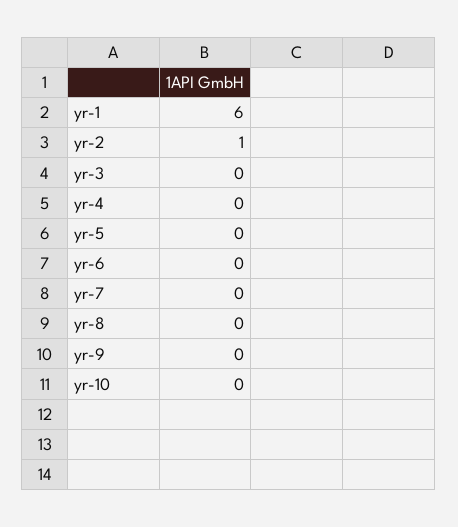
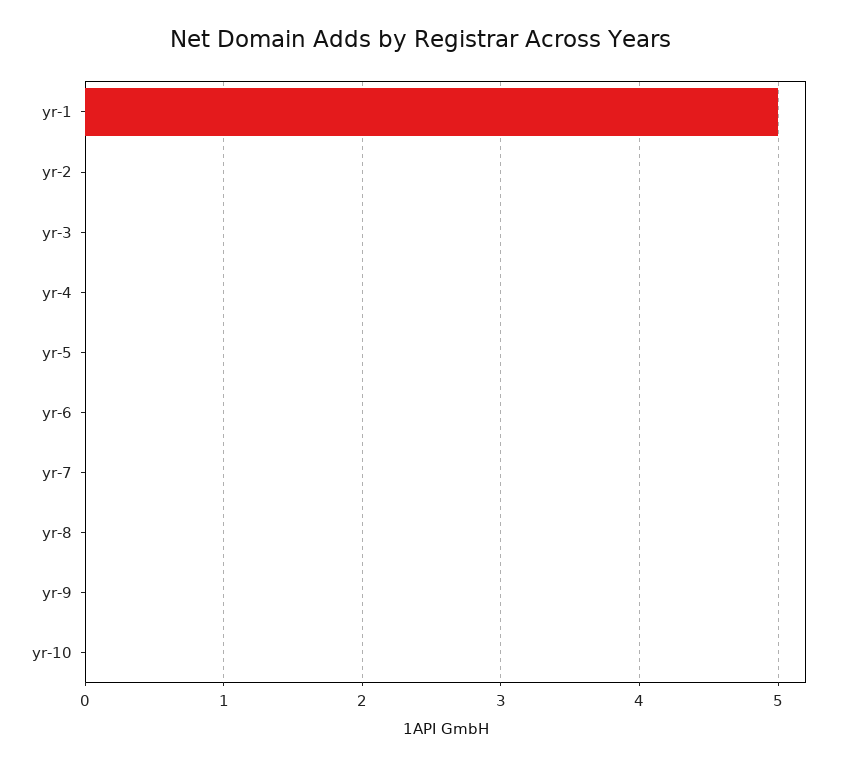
  {
-   "yr-1": 6,
+   "yr-1": 5,
-   "yr-2": 1,
+   "yr-2": 0,
    "yr-3": 0,
    "yr-4": 0,
    "yr-5": 0,
    "yr-6": 0,
    "yr-7": 0,
    "yr-8": 0,
    "yr-9": 0,
    "yr-10": 0
  }

